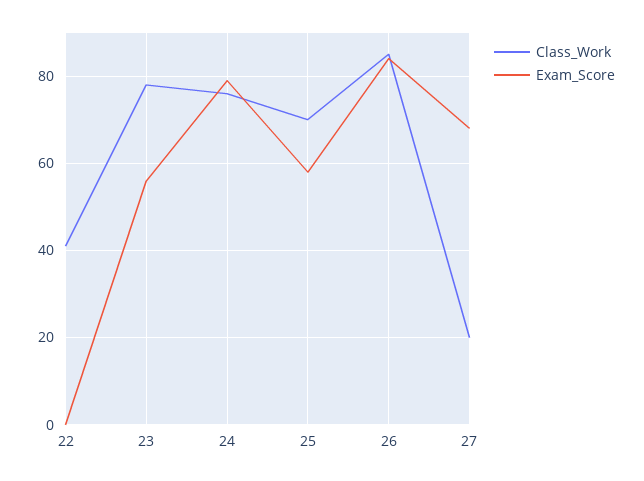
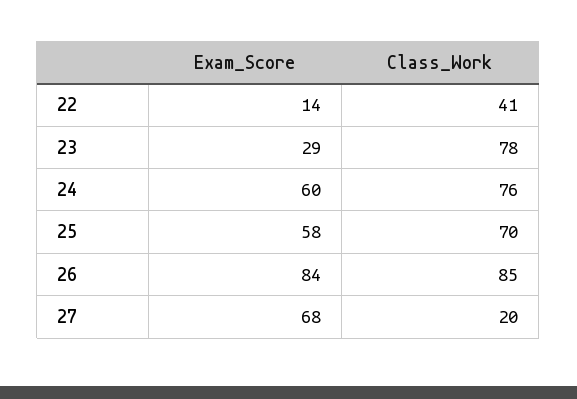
  {
    "Class_Work": {
      "22": 41,
      "23": 78,
      "24": 76,
      "25": 70,
      "26": 85,
      "27": 20
    },
    "Exam_Score": {
-     "22": 0,
+     "22": 14,
-     "23": 55,
+     "23": 29,
-     "24": 80,
+     "24": 60,
      "25": 58,
      "26": 84,
      "27": 68
    }
  }

